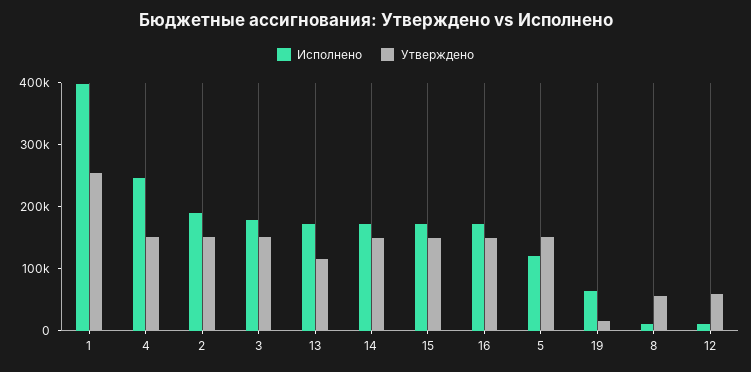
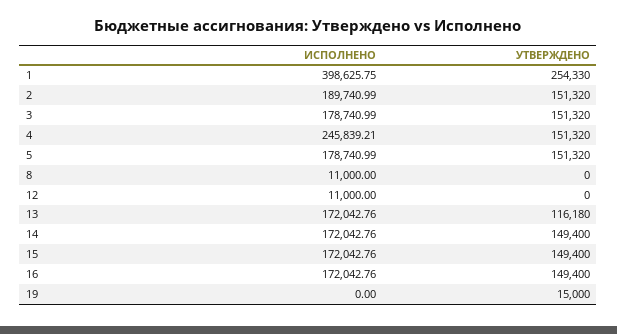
  {
    "Исполнено": {
      "1": 398625.75,
      "4": 245839.21,
      "2": 189740.99,
      "3": 178740.99,
      "13": 172042.76,
      "14": 172042.76,
      "15": 172042.76,
      "16": 172042.76,
-     "5": 120000,
+     "5": 178740.99,
-     "19": 60000,
+     "19": 0,
      "8": 11000,
      "12": 11000
    },
    "Утверждено": {
      "1": 254330,
      "4": 151320,
      "2": 151320,
      "3": 151320,
      "13": 116180,
      "14": 149400,
      "15": 149400,
      "16": 149400,
      "5": 151320,
      "19": 15000,
-     "8": 60000,
+     "8": 0,
-     "12": 60000
+     "12": 0
    }
  }

